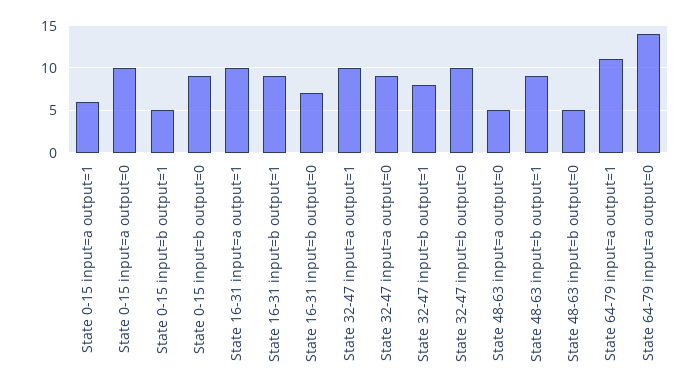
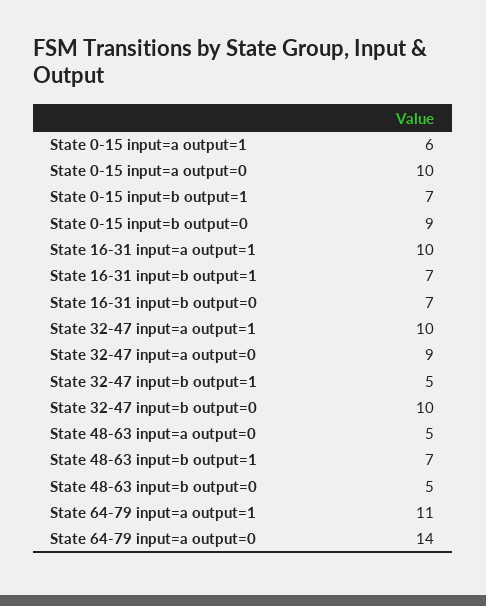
  {
    "State 0-15 input=a output=1": 6,
    "State 0-15 input=a output=0": 10,
-   "State 0-15 input=b output=1": 5,
+   "State 0-15 input=b output=1": 7,
    "State 0-15 input=b output=0": 9,
    "State 16-31 input=a output=1": 10,
-   "State 16-31 input=b output=1": 9,
+   "State 16-31 input=b output=1": 7,
    "State 16-31 input=b output=0": 7,
    "State 32-47 input=a output=1": 10,
    "State 32-47 input=a output=0": 9,
-   "State 32-47 input=b output=1": 8,
+   "State 32-47 input=b output=1": 5,
    "State 32-47 input=b output=0": 10,
    "State 48-63 input=a output=0": 5,
-   "State 48-63 input=b output=1": 9,
+   "State 48-63 input=b output=1": 7,
    "State 48-63 input=b output=0": 5,
    "State 64-79 input=a output=1": 11,
    "State 64-79 input=a output=0": 14
  }

